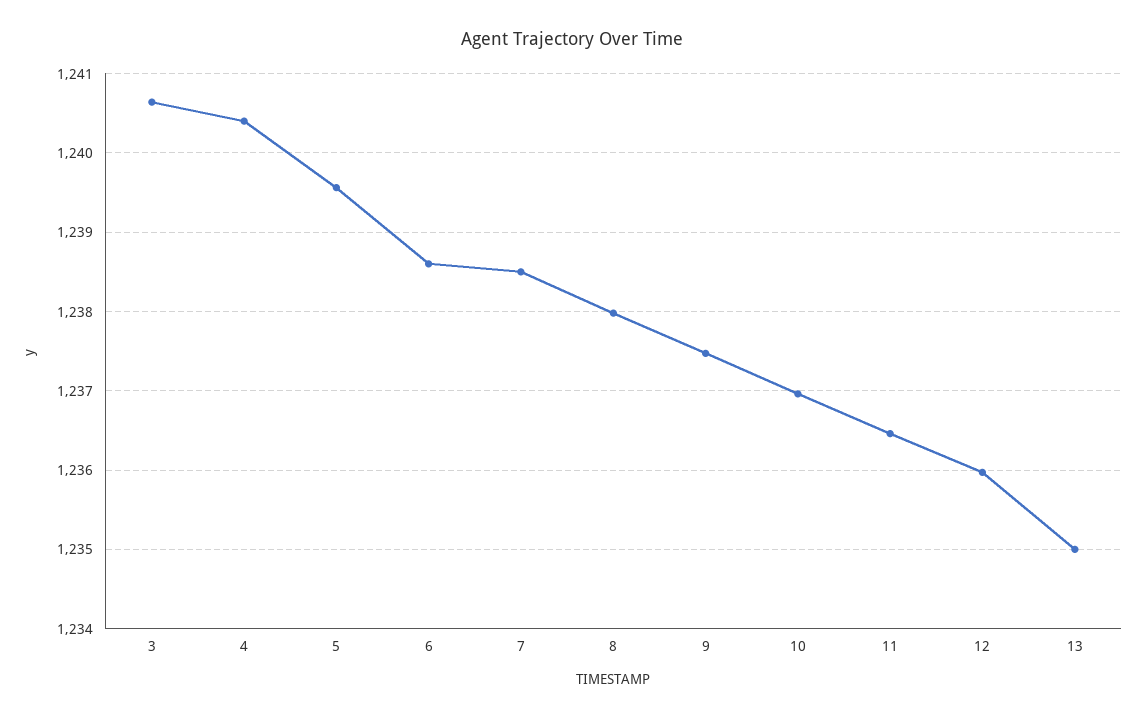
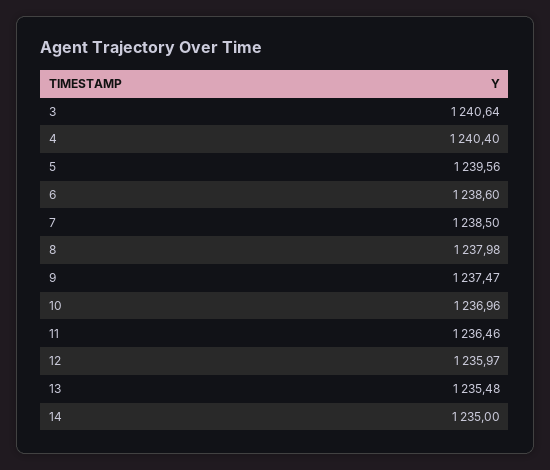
  {
    "3": 1240.64,
    "4": 1240.4,
    "5": 1239.56,
    "6": 1238.6,
    "7": 1238.5,
    "8": 1237.98,
    "9": 1237.47,
    "10": 1236.96,
    "11": 1236.46,
    "12": 1235.97,
-   "13": 1235
+   "13": 1235.48,
+   "14": 1235
  }

